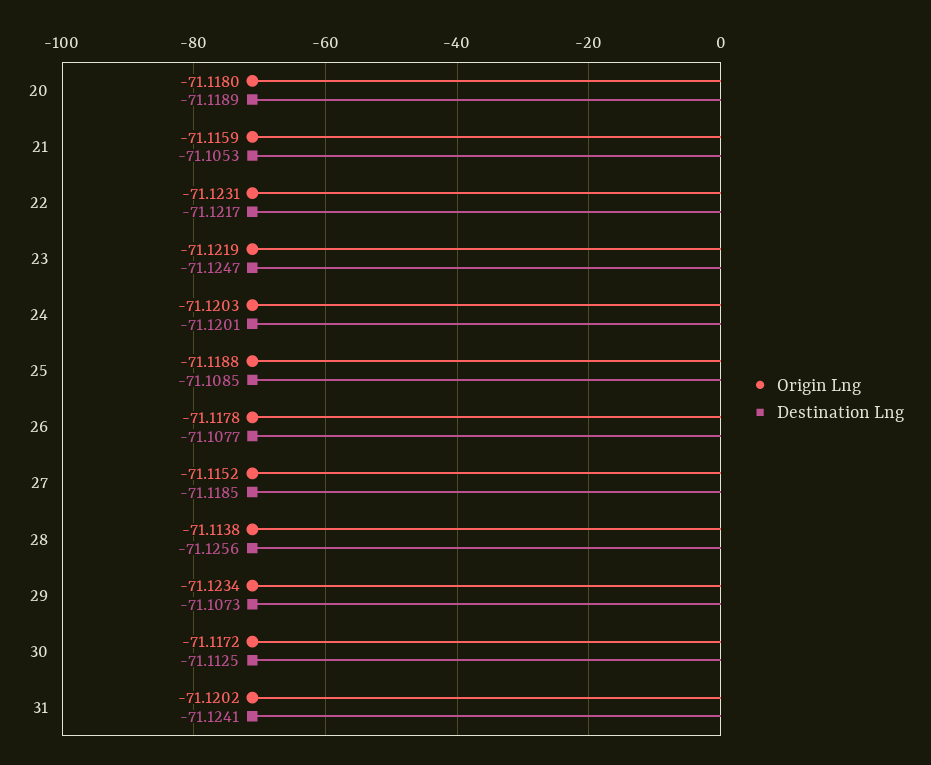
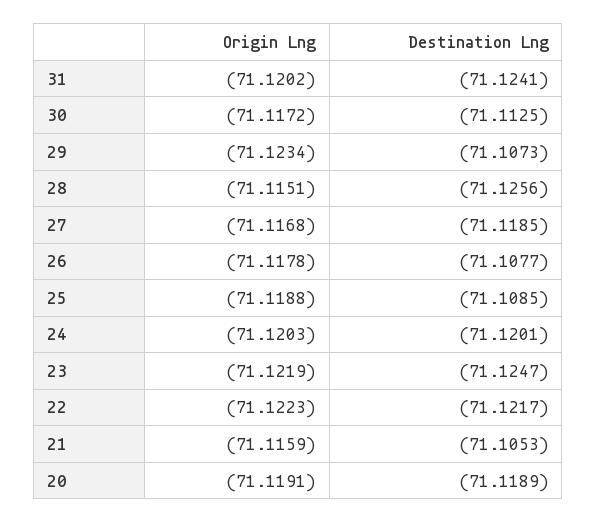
  {
    "Origin Lng": {
-     "20": -71.118,
+     "20": -71.1191,
      "21": -71.1159,
-     "22": -71.1231,
+     "22": -71.1223,
      "23": -71.1219,
      "24": -71.1203,
      "25": -71.1188,
      "26": -71.1178,
-     "27": -71.1152,
+     "27": -71.1168,
-     "28": -71.1138,
+     "28": -71.1151,
      "29": -71.1234,
      "30": -71.1172,
      "31": -71.1202
    },
    "Destination Lng": {
      "20": -71.1189,
      "21": -71.1053,
      "22": -71.1217,
      "23": -71.1247,
      "24": -71.1201,
      "25": -71.1085,
      "26": -71.1077,
      "27": -71.1185,
      "28": -71.1256,
      "29": -71.1073,
      "30": -71.1125,
      "31": -71.1241
    }
  }

